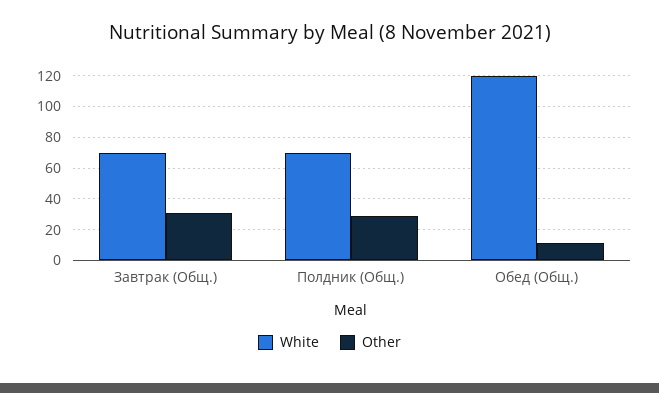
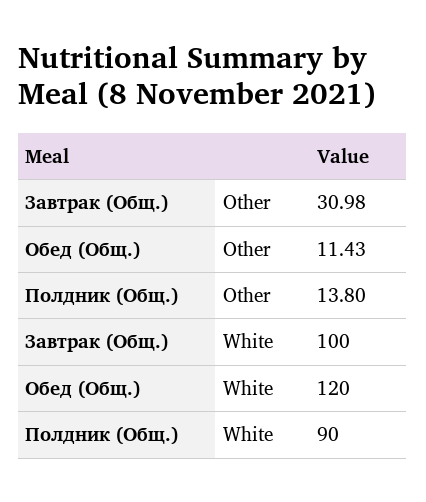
  {
    "White": {
-     "Завтрак (Общ.)": 70,
+     "Завтрак (Общ.)": 100,
-     "Полдник (Общ.)": 70,
+     "Полдник (Общ.)": 90,
      "Обед (Общ.)": 120
    },
    "Other": {
      "Завтрак (Общ.)": 30.98,
-     "Полдник (Общ.)": 30,
+     "Полдник (Общ.)": 13.8,
      "Обед (Общ.)": 11.43
    }
  }

